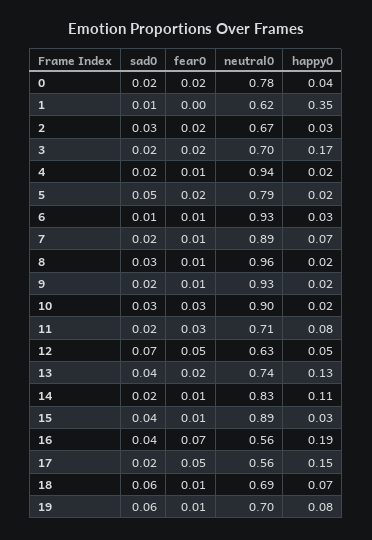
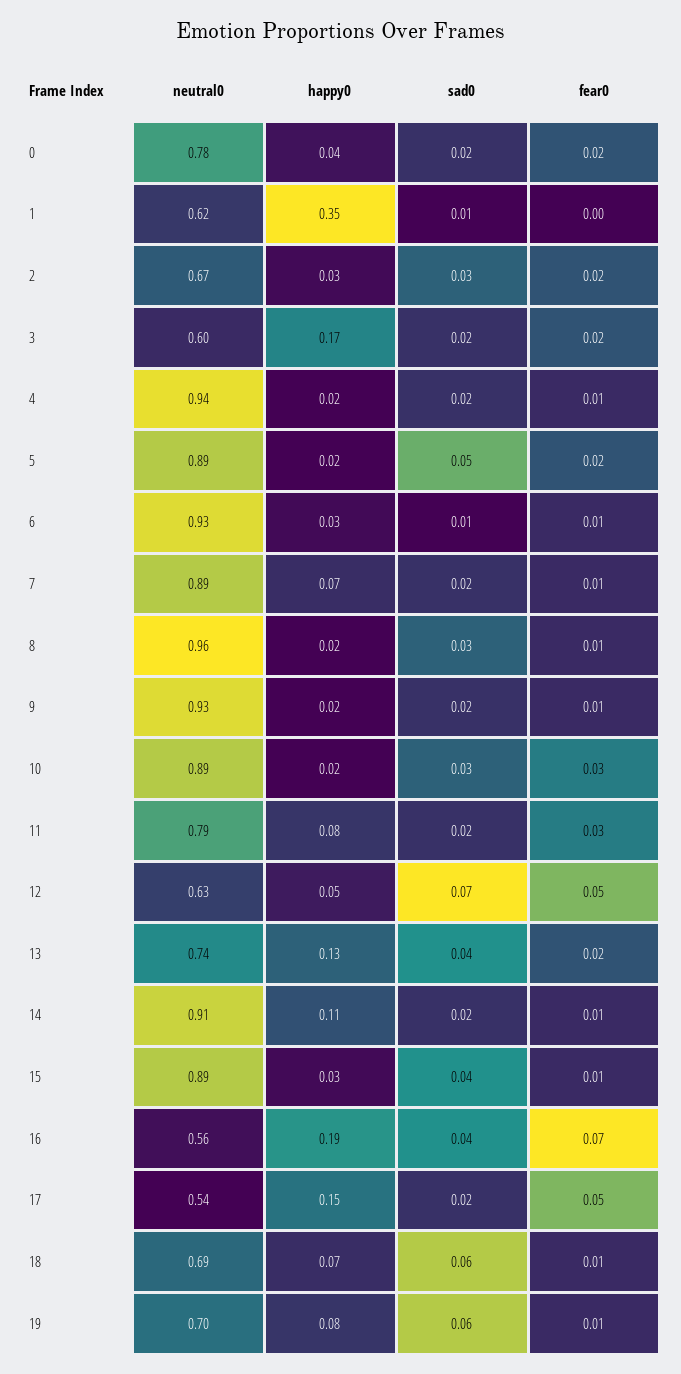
  {
    "sad0": {
      "0": 0.02,
      "1": 0.01,
      "2": 0.03,
      "3": 0.02,
      "4": 0.02,
      "5": 0.05,
      "6": 0.01,
      "7": 0.02,
      "8": 0.03,
      "9": 0.02,
      "10": 0.03,
      "11": 0.02,
      "12": 0.07,
      "13": 0.04,
      "14": 0.02,
      "15": 0.04,
      "16": 0.04,
      "17": 0.02,
      "18": 0.06,
      "19": 0.06
    },
    "fear0": {
      "0": 0.02,
      "1": 0,
      "2": 0.02,
      "3": 0.02,
      "4": 0.01,
      "5": 0.02,
      "6": 0.01,
      "7": 0.01,
      "8": 0.01,
      "9": 0.01,
      "10": 0.03,
      "11": 0.03,
      "12": 0.05,
      "13": 0.02,
      "14": 0.01,
      "15": 0.01,
      "16": 0.07,
      "17": 0.05,
      "18": 0.01,
      "19": 0.01
    },
    "neutral0": {
      "0": 0.78,
      "1": 0.62,
      "2": 0.67,
-     "3": 0.7,
+     "3": 0.6,
      "4": 0.94,
-     "5": 0.79,
+     "5": 0.89,
      "6": 0.93,
      "7": 0.89,
      "8": 0.96,
      "9": 0.93,
-     "10": 0.9,
+     "10": 0.89,
-     "11": 0.71,
+     "11": 0.79,
      "12": 0.63,
      "13": 0.74,
-     "14": 0.83,
+     "14": 0.91,
      "15": 0.89,
      "16": 0.56,
-     "17": 0.56,
+     "17": 0.54,
      "18": 0.69,
      "19": 0.7
    },
    "happy0": {
      "0": 0.04,
      "1": 0.35,
      "2": 0.03,
      "3": 0.17,
      "4": 0.02,
      "5": 0.02,
      "6": 0.03,
      "7": 0.07,
      "8": 0.02,
      "9": 0.02,
      "10": 0.02,
      "11": 0.08,
      "12": 0.05,
      "13": 0.13,
      "14": 0.11,
      "15": 0.03,
      "16": 0.19,
      "17": 0.15,
      "18": 0.07,
      "19": 0.08
    }
  }

